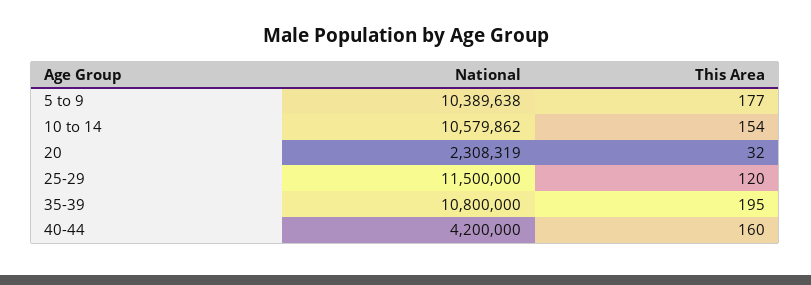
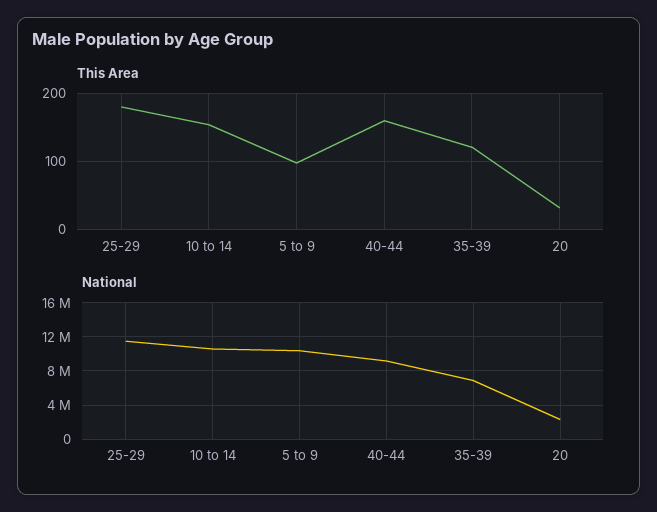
  {
    "National": {
      "5 to 9": 10389638,
      "10 to 14": 10579862,
      "20": 2308319,
      "25-29": 11500000,
-     "35-39": 10800000,
+     "35-39": 7000000,
-     "40-44": 4200000
+     "40-44": 9000000
    },
    "This Area": {
-     "5 to 9": 177,
+     "5 to 9": 100,
      "10 to 14": 154,
      "20": 32,
-     "25-29": 120,
+     "25-29": 180,
-     "35-39": 195,
+     "35-39": 120,
      "40-44": 160
    }
  }

